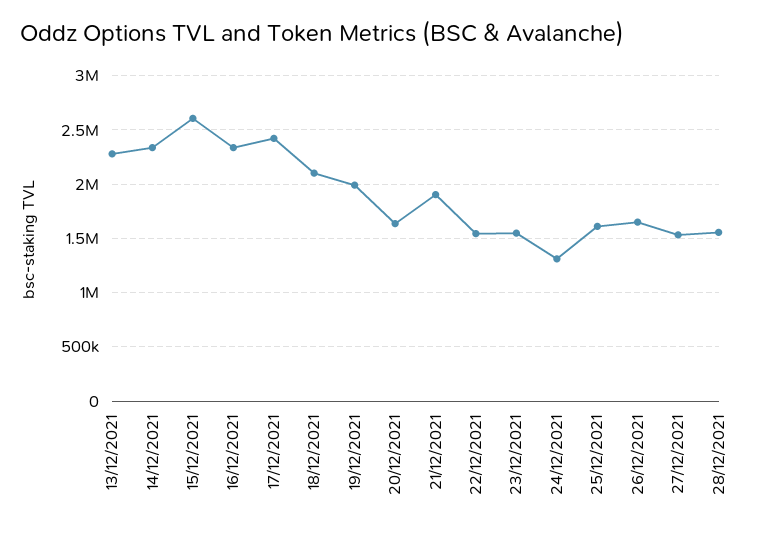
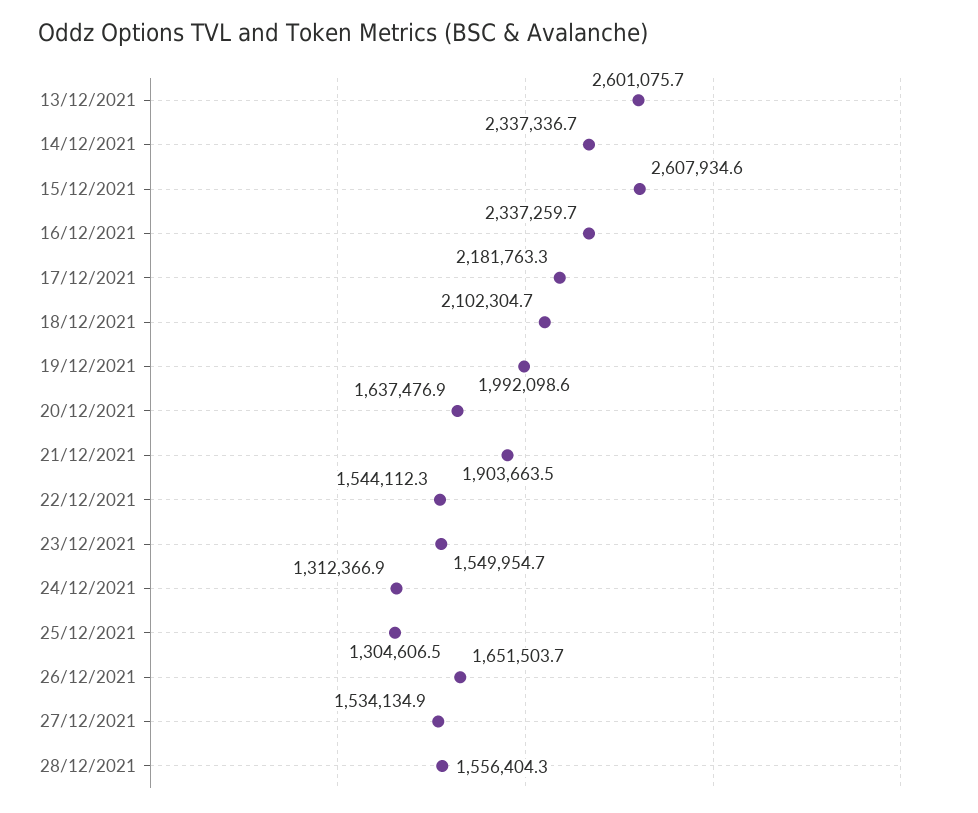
  {
-   "13/12/2021": 2300000,
+   "13/12/2021": 2601075.7,
    "14/12/2021": 2337336.7,
    "15/12/2021": 2607934.6,
    "16/12/2021": 2337259.7,
-   "17/12/2021": 2400000,
+   "17/12/2021": 2181763.3,
    "18/12/2021": 2102304.7,
    "19/12/2021": 1992098.6,
    "20/12/2021": 1637476.9,
    "21/12/2021": 1903663.5,
    "22/12/2021": 1544112.3,
    "23/12/2021": 1549954.7,
    "24/12/2021": 1312366.9,
-   "25/12/2021": 1600000,
+   "25/12/2021": 1304606.5,
    "26/12/2021": 1651503.7,
    "27/12/2021": 1534134.9,
    "28/12/2021": 1556404.3
  }

